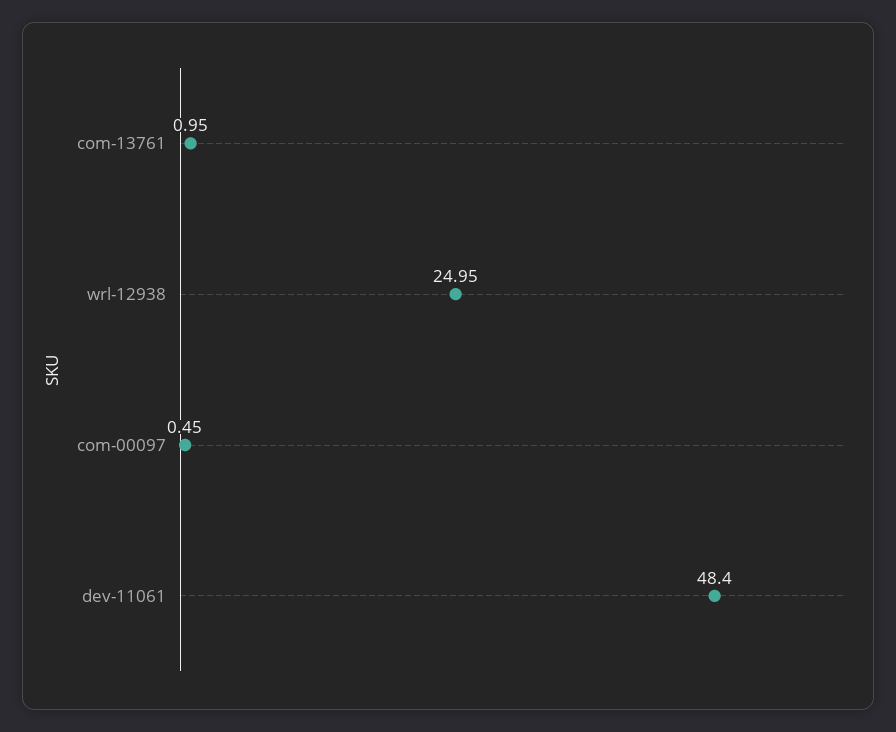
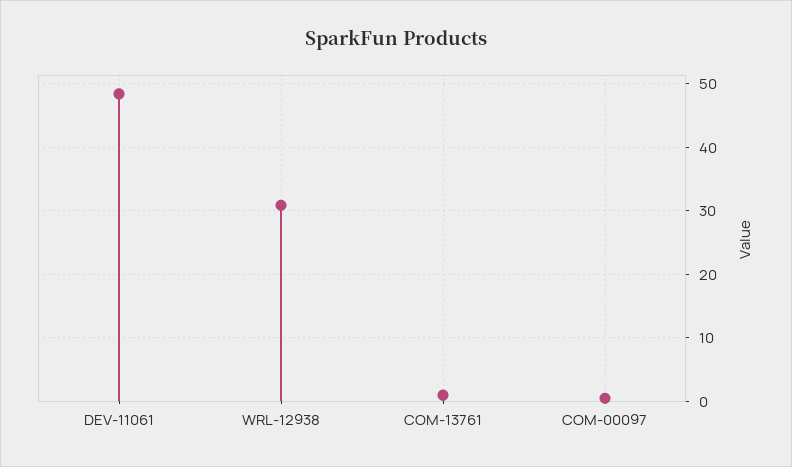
  {
    "com-13761": 0.95,
-   "wrl-12938": 24.95,
+   "wrl-12938": 31,
    "com-00097": 0.45,
    "dev-11061": 48.4
  }

